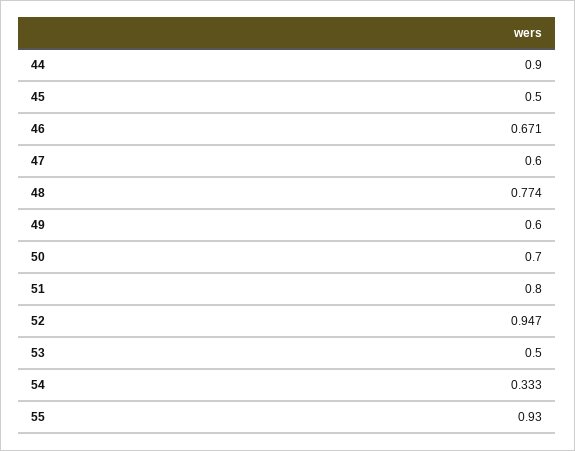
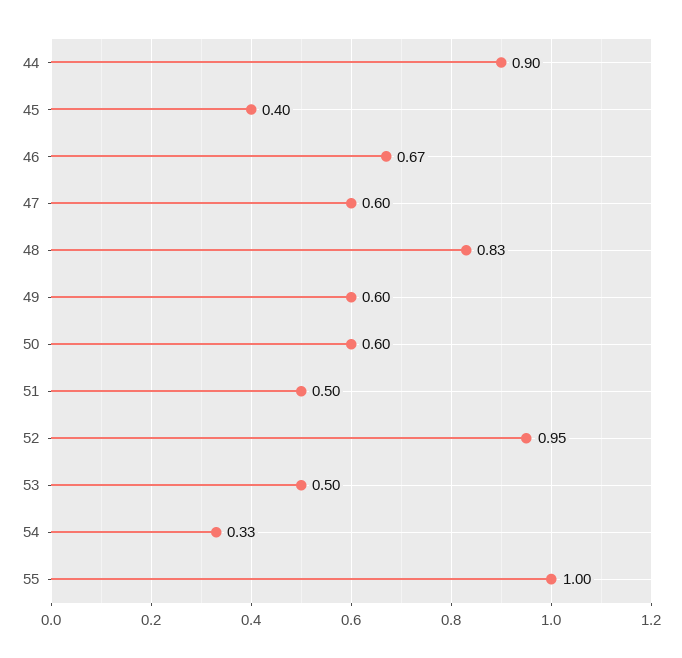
  {
    "44": 0.9,
-   "45": 0.5,
+   "45": 0.4,
    "46": 0.671,
    "47": 0.6,
-   "48": 0.774,
+   "48": 0.83,
    "49": 0.6,
-   "50": 0.7,
+   "50": 0.6,
-   "51": 0.8,
+   "51": 0.5,
    "52": 0.947,
    "53": 0.5,
    "54": 0.333,
-   "55": 0.93
+   "55": 1
  }

